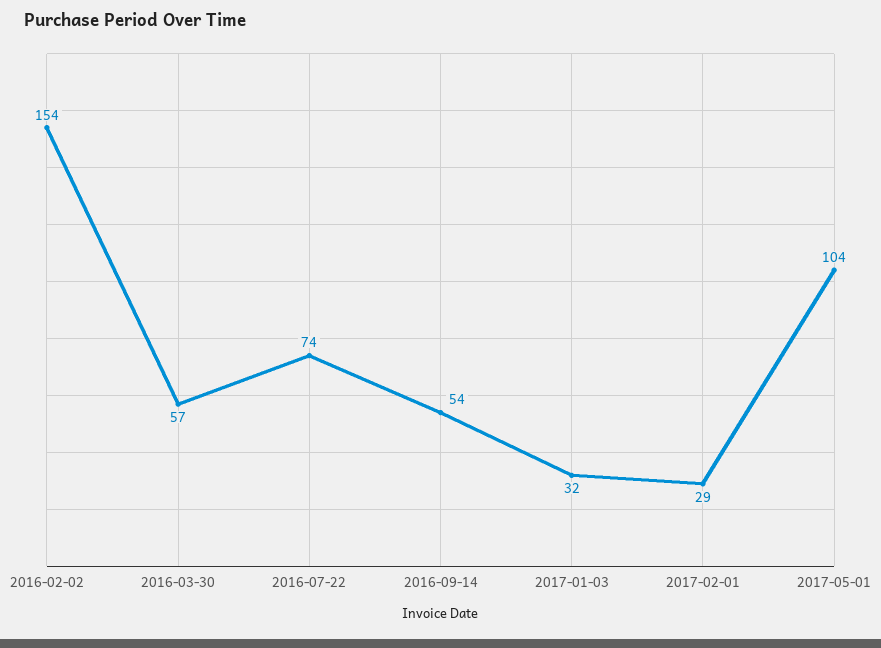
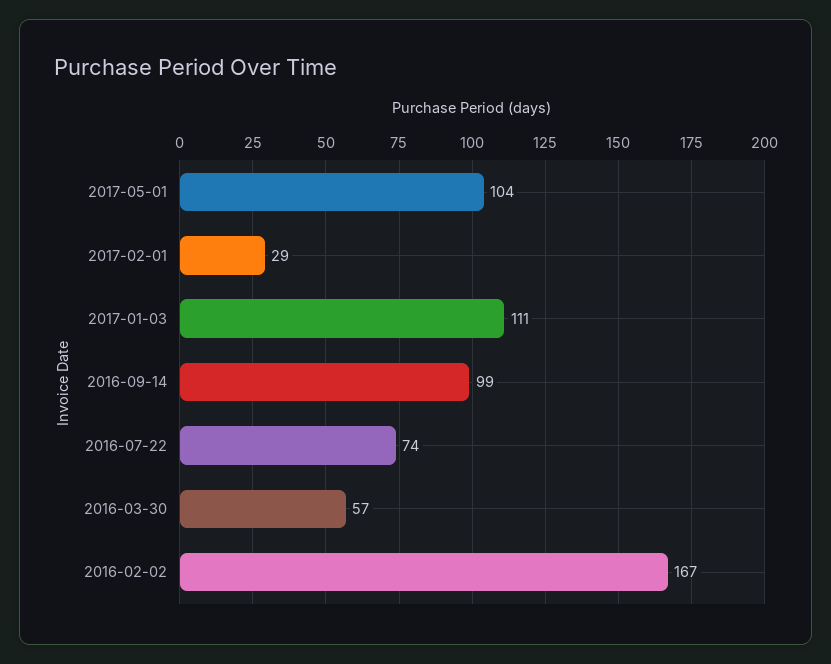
  {
-   "2016-02-02": 154,
+   "2016-02-02": 167,
    "2016-03-30": 57,
    "2016-07-22": 74,
-   "2016-09-14": 54,
+   "2016-09-14": 99,
-   "2017-01-03": 32,
+   "2017-01-03": 111,
    "2017-02-01": 29,
    "2017-05-01": 104
  }

